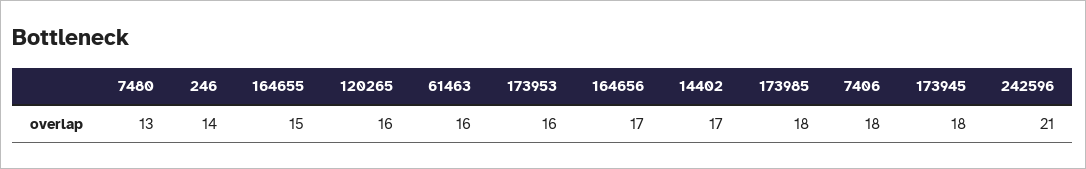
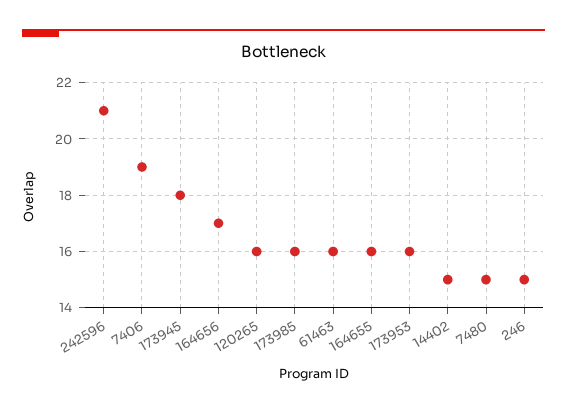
  {
-   "7480": 13,
+   "7480": 15,
-   "246": 14,
+   "246": 15,
-   "164655": 15,
+   "164655": 16,
    "120265": 16,
    "61463": 16,
    "173953": 16,
    "164656": 17,
-   "14402": 17,
+   "14402": 15,
-   "173985": 18,
+   "173985": 16,
-   "7406": 18,
+   "7406": 19,
    "173945": 18,
    "242596": 21
  }

